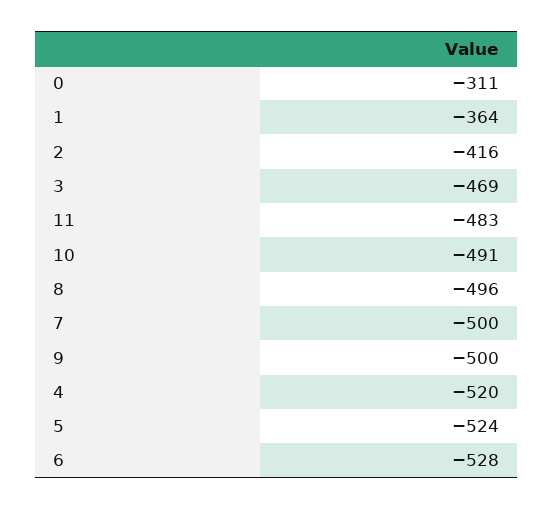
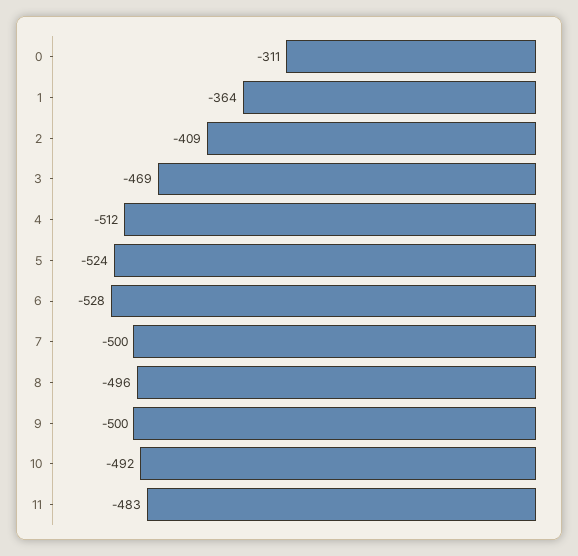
  {
    "0": -311,
    "1": -364,
-   "2": -416,
+   "2": -409,
    "3": -469,
    "11": -483,
-   "10": -491,
+   "10": -492,
    "8": -496,
    "7": -500,
    "9": -500,
-   "4": -520,
+   "4": -512,
    "5": -524,
    "6": -528
  }

